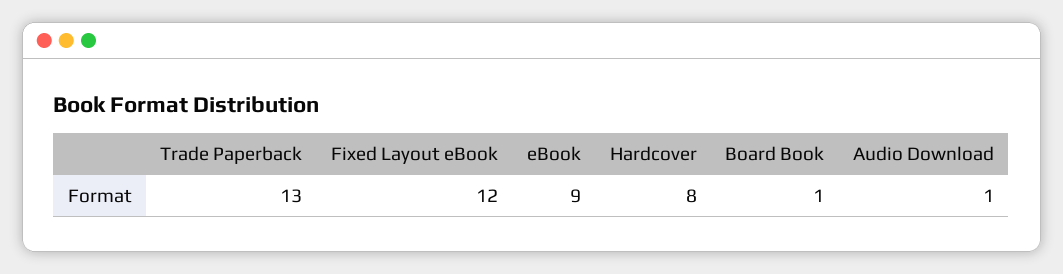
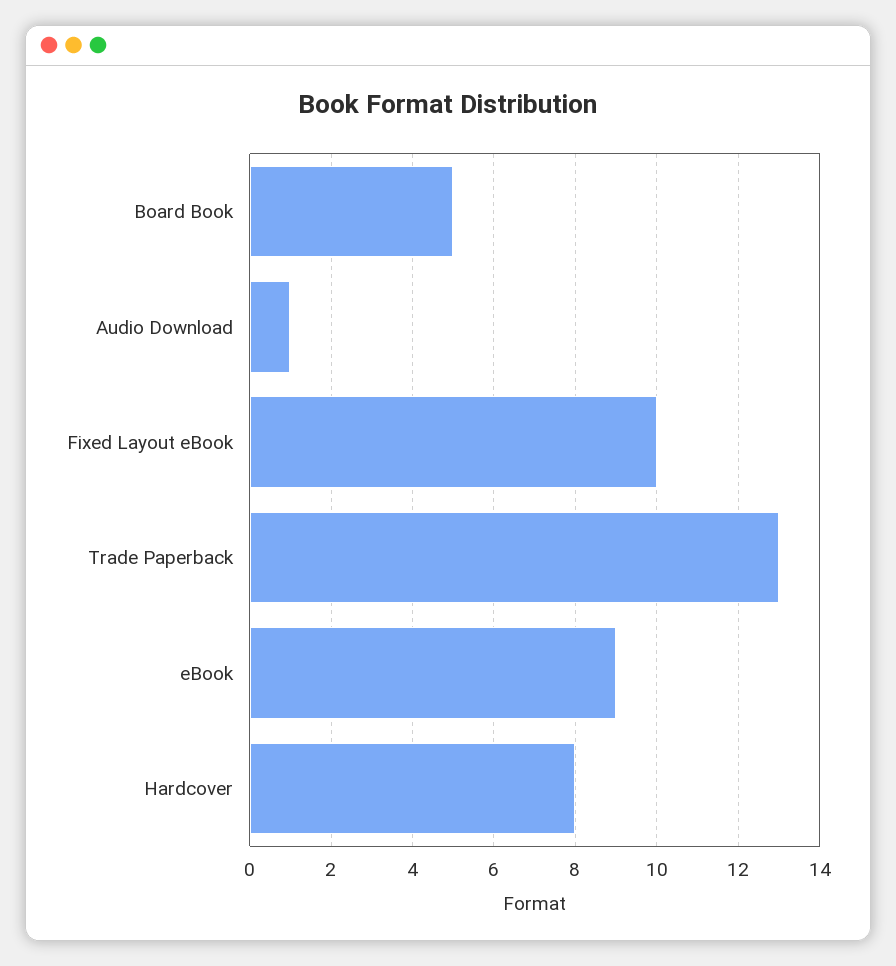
  {
    "Trade Paperback": 13,
-   "Fixed Layout eBook": 12,
+   "Fixed Layout eBook": 10,
    "eBook": 9,
    "Hardcover": 8,
-   "Board Book": 1,
+   "Board Book": 5,
    "Audio Download": 1
  }

